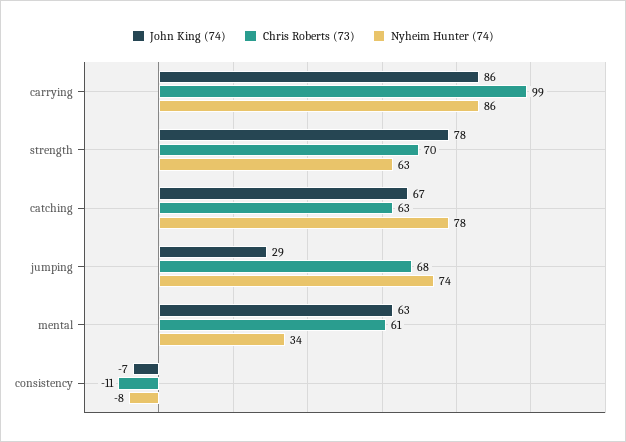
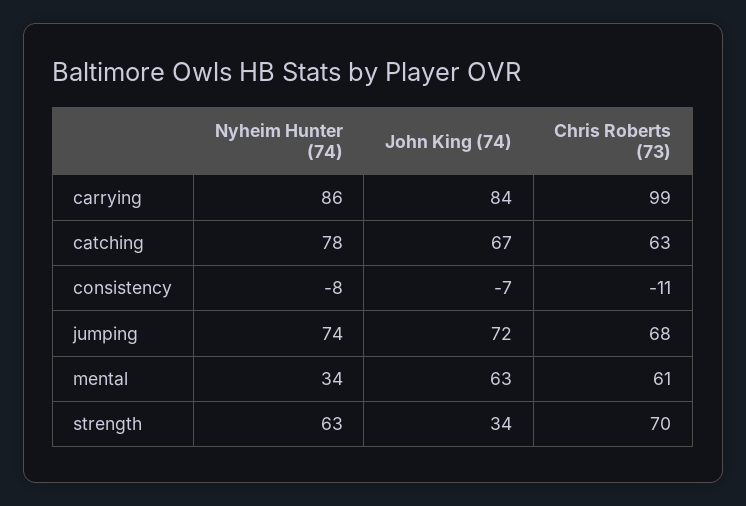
  {
    "John King (74)": {
-     "carrying": 86,
+     "carrying": 84,
-     "strength": 78,
+     "strength": 34,
      "catching": 67,
-     "jumping": 29,
+     "jumping": 72,
      "mental": 63,
      "consistency": -7
    },
    "Chris Roberts (73)": {
      "carrying": 99,
      "strength": 70,
      "catching": 63,
      "jumping": 68,
      "mental": 61,
      "consistency": -11
    },
    "Nyheim Hunter (74)": {
      "carrying": 86,
      "strength": 63,
      "catching": 78,
      "jumping": 74,
      "mental": 34,
      "consistency": -8
    }
  }

